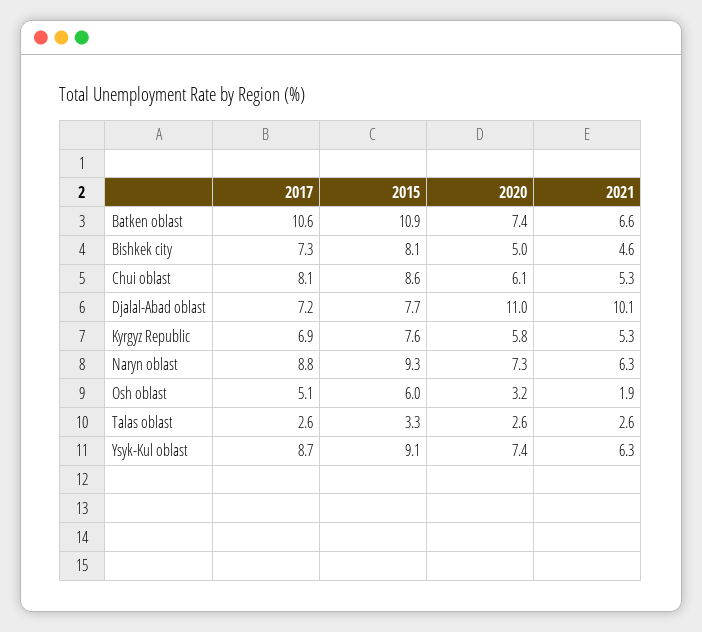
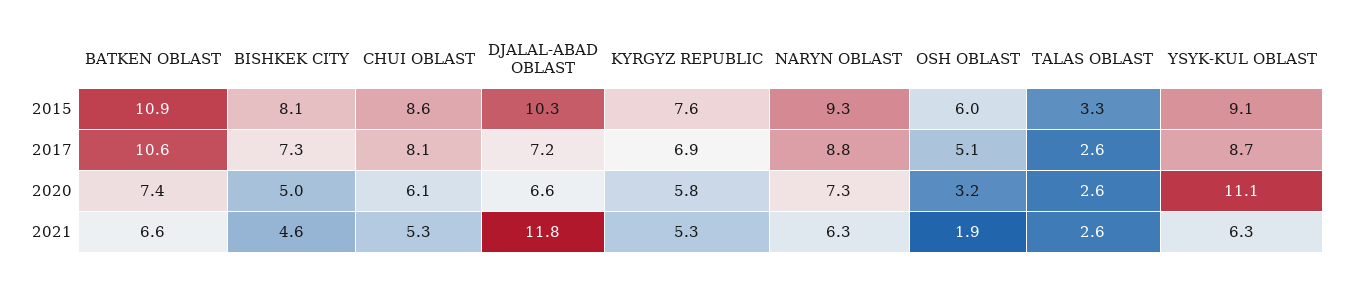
  {
    "2017": {
      "Batken oblast": 10.6,
      "Bishkek city": 7.3,
      "Chui oblast": 8.1,
      "Djalal-Abad oblast": 7.2,
      "Kyrgyz Republic": 6.9,
      "Naryn oblast": 8.8,
      "Osh oblast": 5.1,
      "Talas oblast": 2.6,
      "Ysyk-Kul oblast": 8.7
    },
    "2015": {
      "Batken oblast": 10.9,
      "Bishkek city": 8.1,
      "Chui oblast": 8.6,
-     "Djalal-Abad oblast": 7.7,
+     "Djalal-Abad oblast": 10.3,
      "Kyrgyz Republic": 7.6,
      "Naryn oblast": 9.3,
      "Osh oblast": 6,
      "Talas oblast": 3.3,
      "Ysyk-Kul oblast": 9.1
    },
    "2020": {
      "Batken oblast": 7.4,
      "Bishkek city": 5,
      "Chui oblast": 6.1,
-     "Djalal-Abad oblast": 11,
+     "Djalal-Abad oblast": 6.6,
      "Kyrgyz Republic": 5.8,
      "Naryn oblast": 7.3,
      "Osh oblast": 3.2,
      "Talas oblast": 2.6,
-     "Ysyk-Kul oblast": 7.4
+     "Ysyk-Kul oblast": 11.1
    },
    "2021": {
      "Batken oblast": 6.6,
      "Bishkek city": 4.6,
      "Chui oblast": 5.3,
-     "Djalal-Abad oblast": 10.1,
+     "Djalal-Abad oblast": 11.8,
      "Kyrgyz Republic": 5.3,
      "Naryn oblast": 6.3,
      "Osh oblast": 1.9,
      "Talas oblast": 2.6,
      "Ysyk-Kul oblast": 6.3
    }
  }

